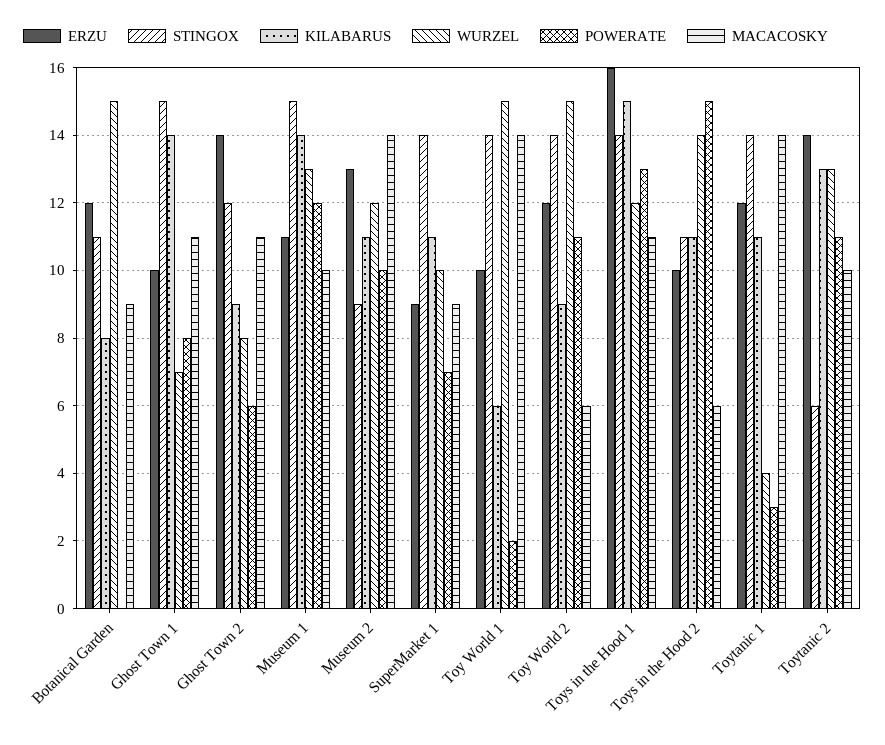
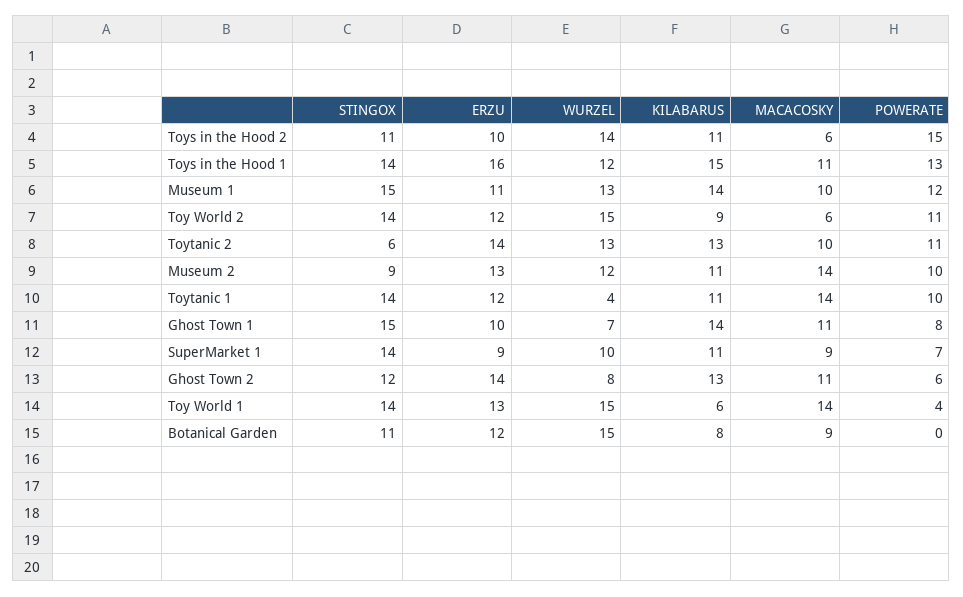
  {
    "ERZU": {
      "Botanical Garden": 12,
      "Ghost Town 1": 10,
      "Ghost Town 2": 14,
      "Museum 1": 11,
      "Museum 2": 13,
      "SuperMarket 1": 9,
-     "Toy World 1": 10,
+     "Toy World 1": 13,
      "Toy World 2": 12,
      "Toys in the Hood 1": 16,
      "Toys in the Hood 2": 10,
      "Toytanic 1": 12,
      "Toytanic 2": 14
    },
    "STINGOX": {
      "Botanical Garden": 11,
      "Ghost Town 1": 15,
      "Ghost Town 2": 12,
      "Museum 1": 15,
      "Museum 2": 9,
      "SuperMarket 1": 14,
      "Toy World 1": 14,
      "Toy World 2": 14,
      "Toys in the Hood 1": 14,
      "Toys in the Hood 2": 11,
      "Toytanic 1": 14,
      "Toytanic 2": 6
    },
    "KILABARUS": {
      "Botanical Garden": 8,
      "Ghost Town 1": 14,
-     "Ghost Town 2": 9,
+     "Ghost Town 2": 13,
      "Museum 1": 14,
      "Museum 2": 11,
      "SuperMarket 1": 11,
      "Toy World 1": 6,
      "Toy World 2": 9,
      "Toys in the Hood 1": 15,
      "Toys in the Hood 2": 11,
      "Toytanic 1": 11,
      "Toytanic 2": 13
    },
    "WURZEL": {
      "Botanical Garden": 15,
      "Ghost Town 1": 7,
      "Ghost Town 2": 8,
      "Museum 1": 13,
      "Museum 2": 12,
      "SuperMarket 1": 10,
      "Toy World 1": 15,
      "Toy World 2": 15,
      "Toys in the Hood 1": 12,
      "Toys in the Hood 2": 14,
      "Toytanic 1": 4,
      "Toytanic 2": 13
    },
    "POWERATE": {
      "Botanical Garden": 0,
      "Ghost Town 1": 8,
      "Ghost Town 2": 6,
      "Museum 1": 12,
      "Museum 2": 10,
      "SuperMarket 1": 7,
-     "Toy World 1": 2,
+     "Toy World 1": 4,
      "Toy World 2": 11,
      "Toys in the Hood 1": 13,
      "Toys in the Hood 2": 15,
-     "Toytanic 1": 3,
+     "Toytanic 1": 10,
      "Toytanic 2": 11
    },
    "MACACOSKY": {
      "Botanical Garden": 9,
      "Ghost Town 1": 11,
      "Ghost Town 2": 11,
      "Museum 1": 10,
      "Museum 2": 14,
      "SuperMarket 1": 9,
      "Toy World 1": 14,
      "Toy World 2": 6,
      "Toys in the Hood 1": 11,
      "Toys in the Hood 2": 6,
      "Toytanic 1": 14,
      "Toytanic 2": 10
    }
  }

